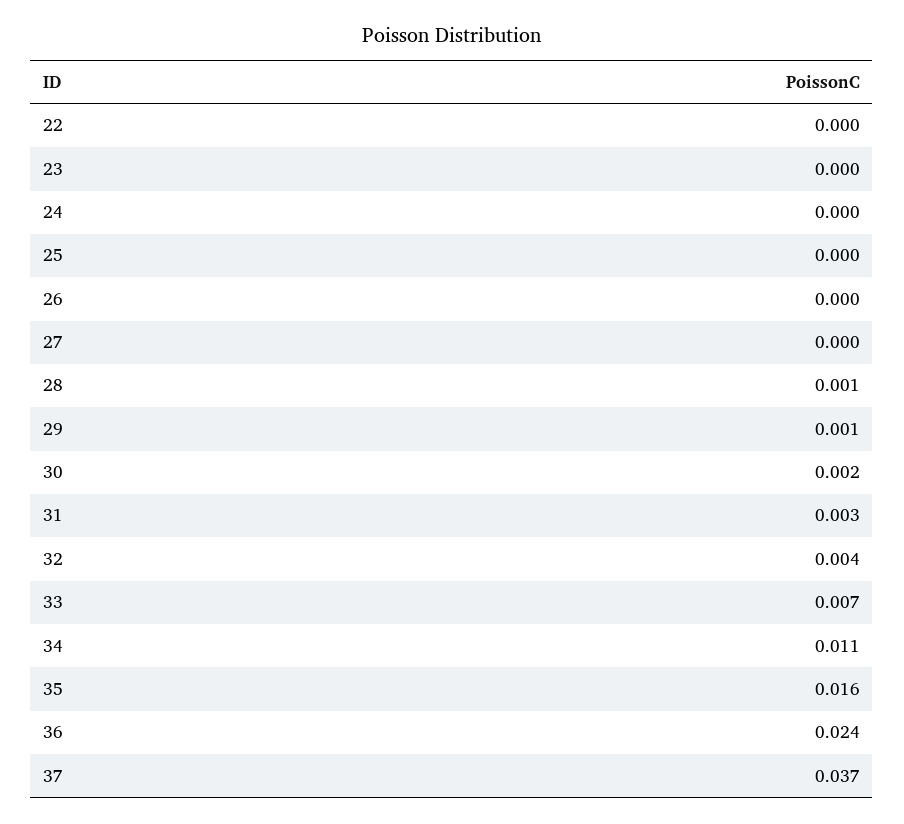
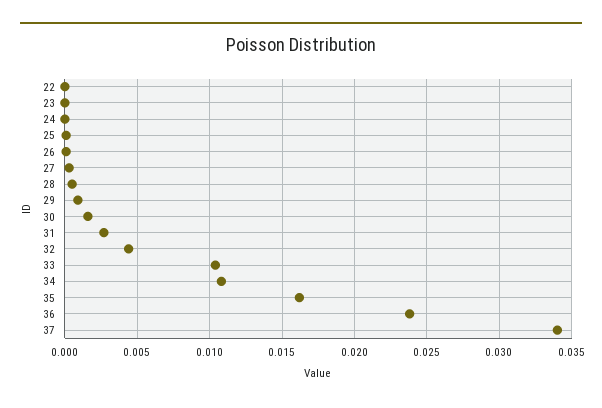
  {
    "22": 0,
    "23": 0,
    "24": 0,
    "25": 0,
    "26": 0,
    "27": 0,
    "28": 0.001,
    "29": 0.001,
    "30": 0.002,
    "31": 0.003,
    "32": 0.004,
-   "33": 0.007,
+   "33": 0.0105,
    "34": 0.011,
    "35": 0.016,
    "36": 0.024,
-   "37": 0.037
+   "37": 0.034
  }

